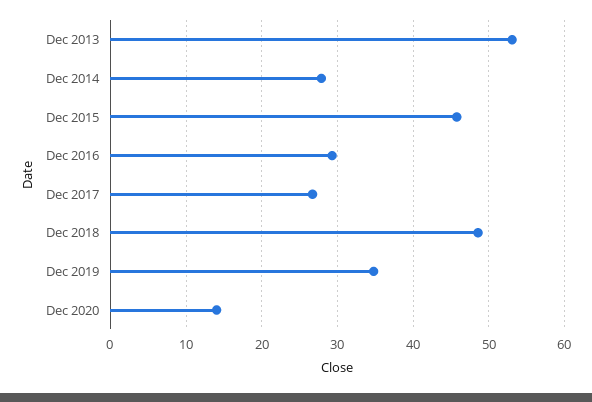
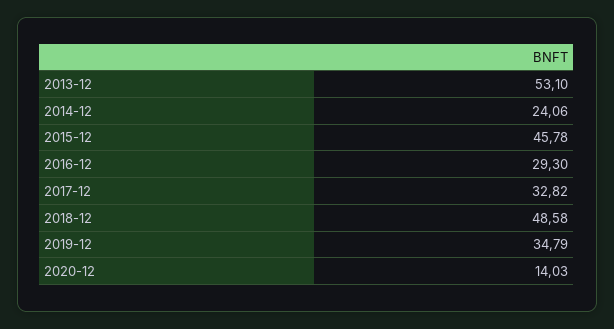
  {
    "Dec 2013": 53.1,
-   "Dec 2014": 28,
+   "Dec 2014": 24.06,
    "Dec 2015": 45.78,
    "Dec 2016": 29.3,
-   "Dec 2017": 27,
+   "Dec 2017": 32.82,
    "Dec 2018": 48.58,
    "Dec 2019": 34.79,
    "Dec 2020": 14.03
  }

